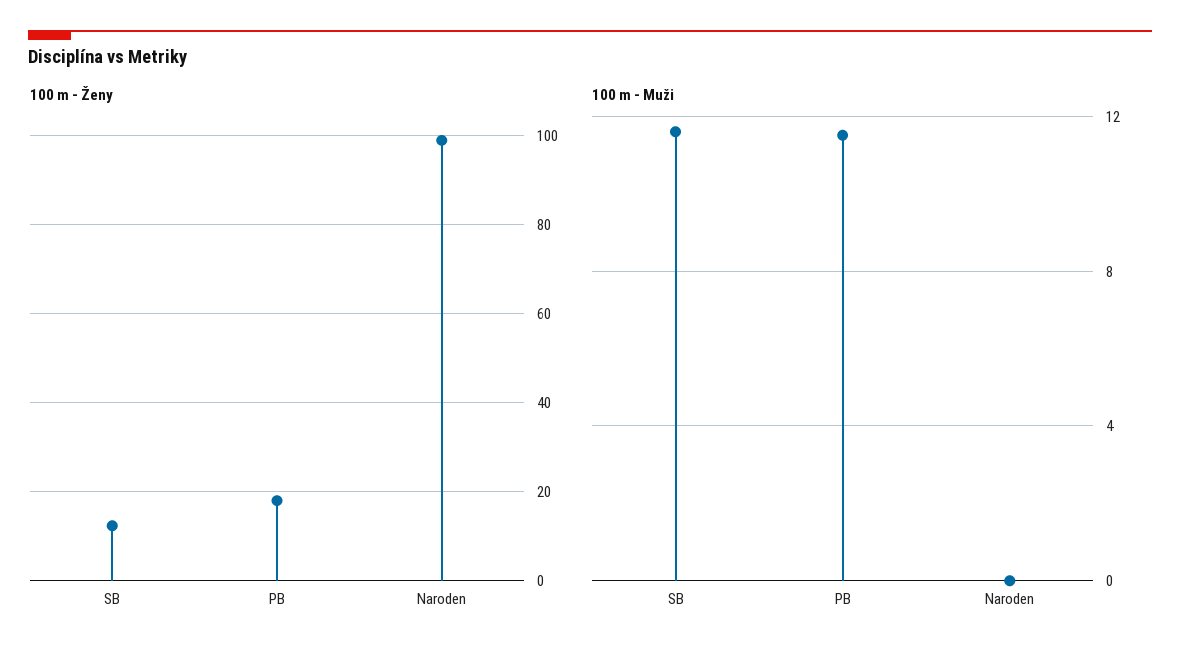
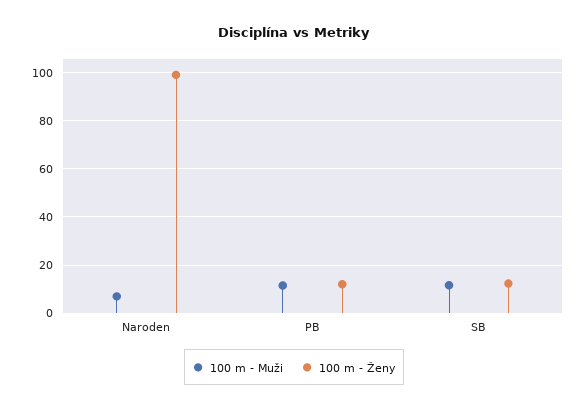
  {
    "100 m - Ženy": {
      "SB": 12,
-     "PB": 18,
+     "PB": 12.5,
      "Naroden": 100
    },
    "100 m - Muži": {
      "SB": 11.5,
      "PB": 11.5,
-     "Naroden": 0
+     "Naroden": 7.5
    }
  }

